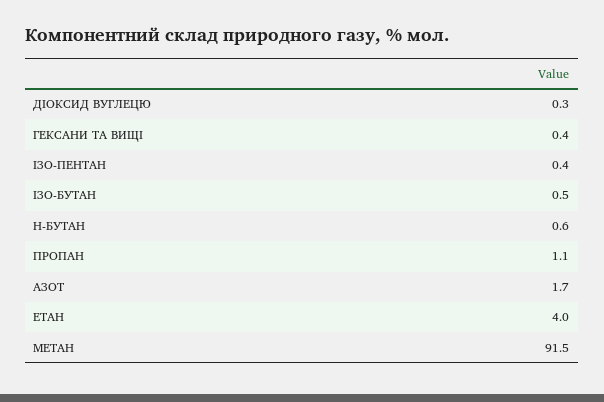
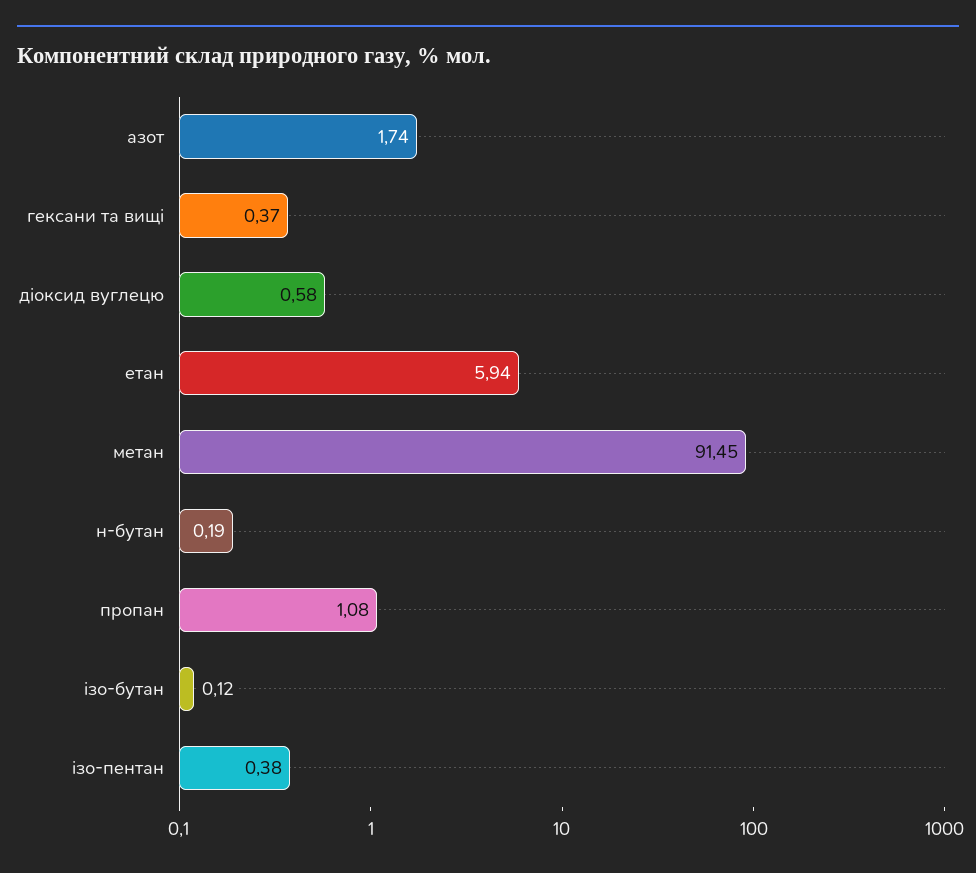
  {
-   "ДІОКСИД ВУГЛЕЦЮ": 0.3,
+   "ДІОКСИД ВУГЛЕЦЮ": 0.58,
    "ГЕКСАНИ ТА ВИЩІ": 0.37,
    "ІЗО-ПЕНТАН": 0.38,
-   "ІЗО-БУТАН": 0.5,
+   "ІЗО-БУТАН": 0.12,
-   "Н-БУТАН": 0.6,
+   "Н-БУТАН": 0.19,
    "ПРОПАН": 1.08,
    "АЗОТ": 1.74,
-   "ЕТАН": 4,
+   "ЕТАН": 5.94,
    "МЕТАН": 91.45
  }

